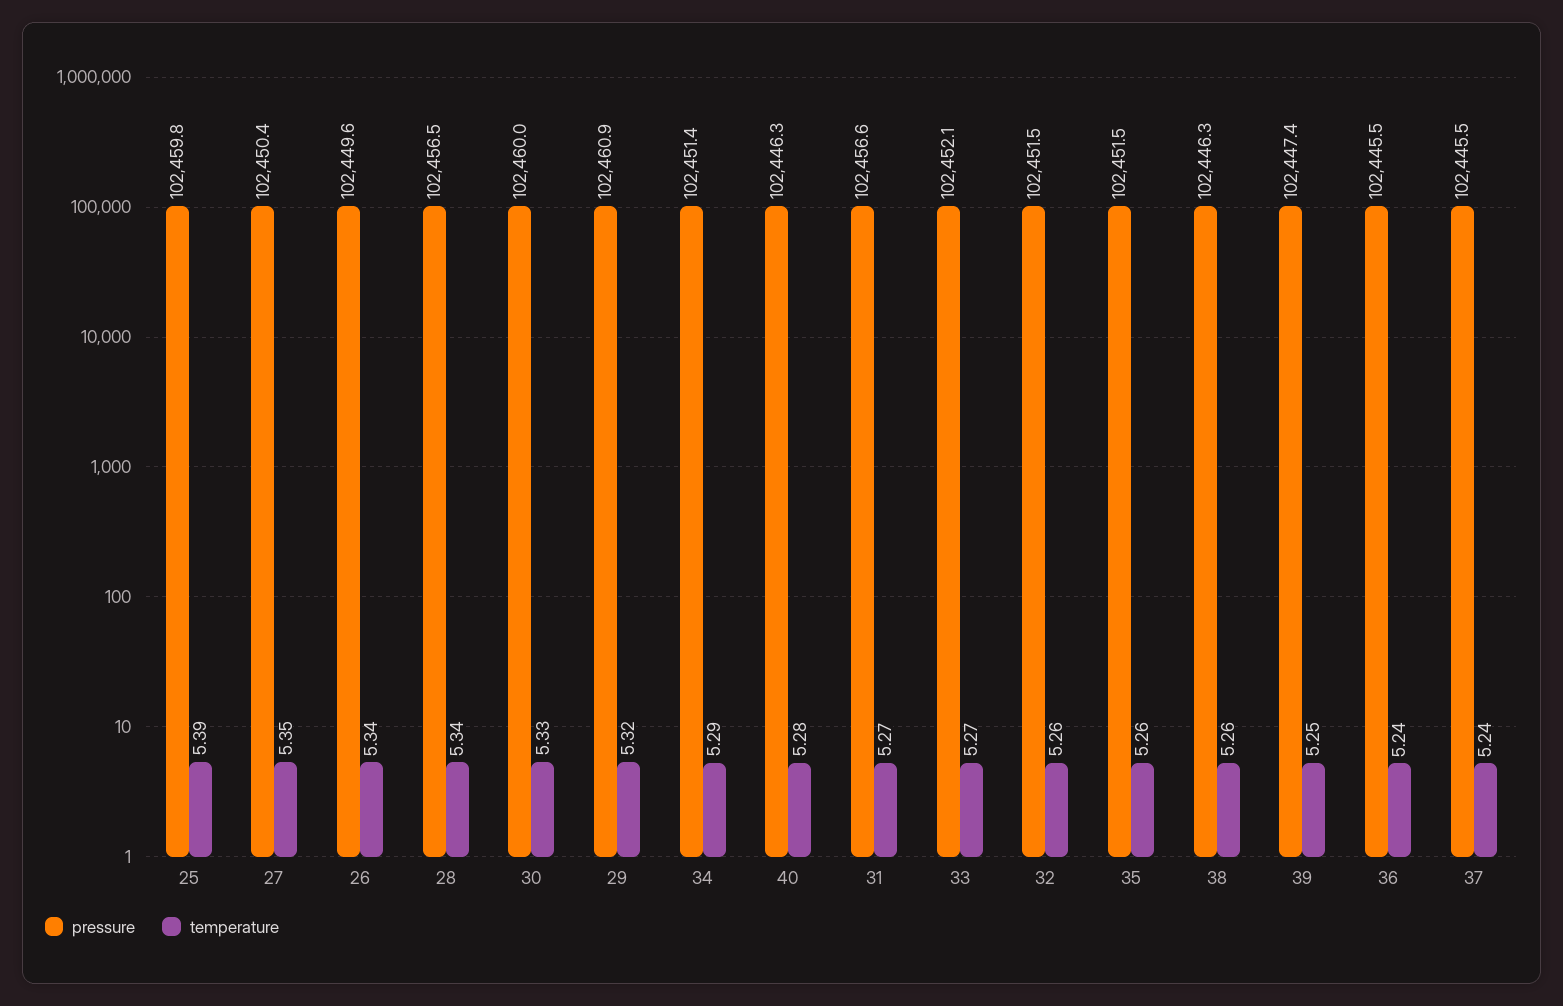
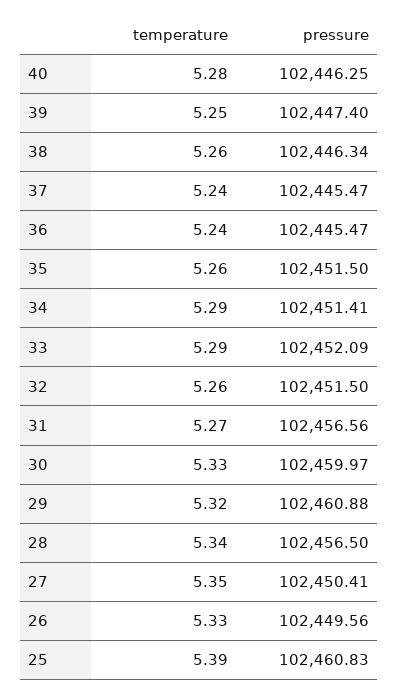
  {
    "pressure": {
-     "25": 102459.8,
+     "25": 102460.83,
      "27": 102450.41,
      "26": 102449.56,
      "28": 102456.5,
      "30": 102459.97,
      "29": 102460.88,
      "34": 102451.41,
      "40": 102446.25,
      "31": 102456.56,
      "33": 102452.09,
      "32": 102451.5,
      "35": 102451.5,
      "38": 102446.34,
      "39": 102447.4,
      "36": 102445.47,
      "37": 102445.47
    },
    "temperature": {
      "25": 5.39,
      "27": 5.35,
-     "26": 5.34,
+     "26": 5.33,
      "28": 5.34,
      "30": 5.33,
      "29": 5.32,
      "34": 5.29,
      "40": 5.28,
      "31": 5.27,
-     "33": 5.27,
+     "33": 5.29,
      "32": 5.26,
      "35": 5.26,
      "38": 5.26,
      "39": 5.25,
      "36": 5.24,
      "37": 5.24
    }
  }

